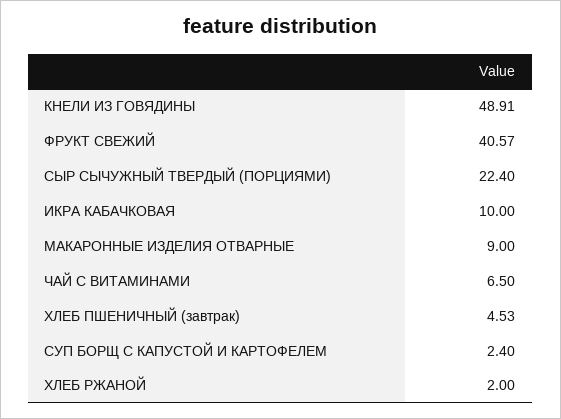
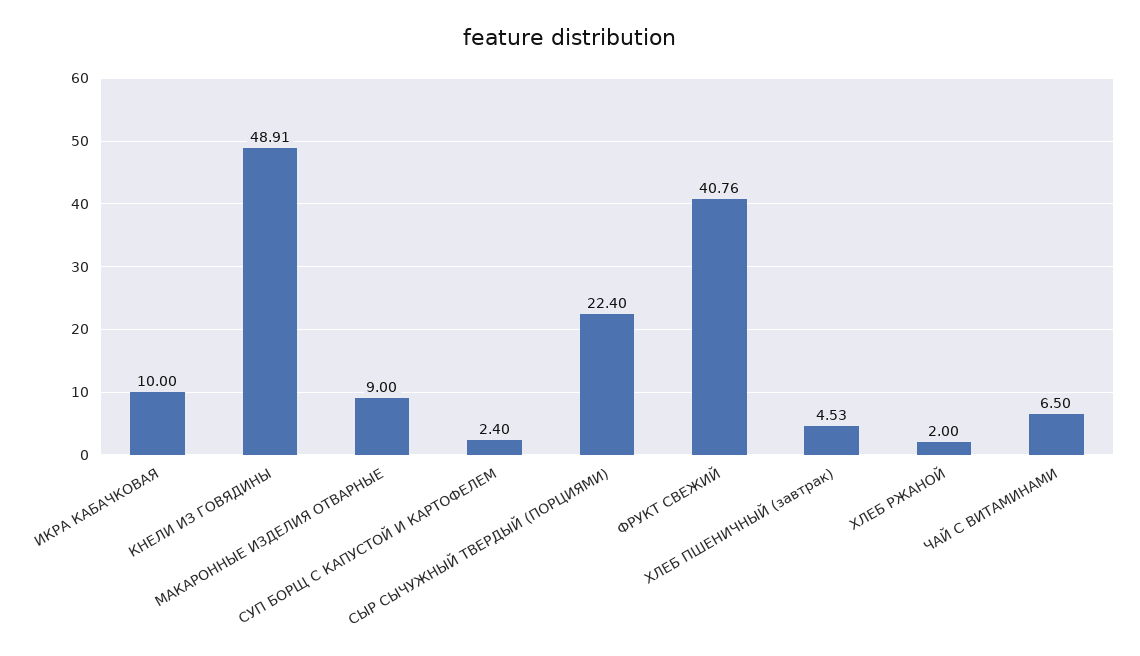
  {
    "КНЕЛИ ИЗ ГОВЯДИНЫ": 48.91,
-   "ФРУКТ СВЕЖИЙ": 40.57,
+   "ФРУКТ СВЕЖИЙ": 40.76,
    "СЫР СЫЧУЖНЫЙ ТВЕРДЫЙ (ПОРЦИЯМИ)": 22.4,
    "ИКРА КАБАЧКОВАЯ": 10,
    "МАКАРОННЫЕ ИЗДЕЛИЯ ОТВАРНЫЕ": 9,
    "ЧАЙ С ВИТАМИНАМИ": 6.5,
    "ХЛЕБ ПШЕНИЧНЫЙ (завтрак)": 4.53,
    "СУП БОРЩ С КАПУСТОЙ И КАРТОФЕЛЕМ": 2.4,
    "ХЛЕБ РЖАНОЙ": 2
  }

